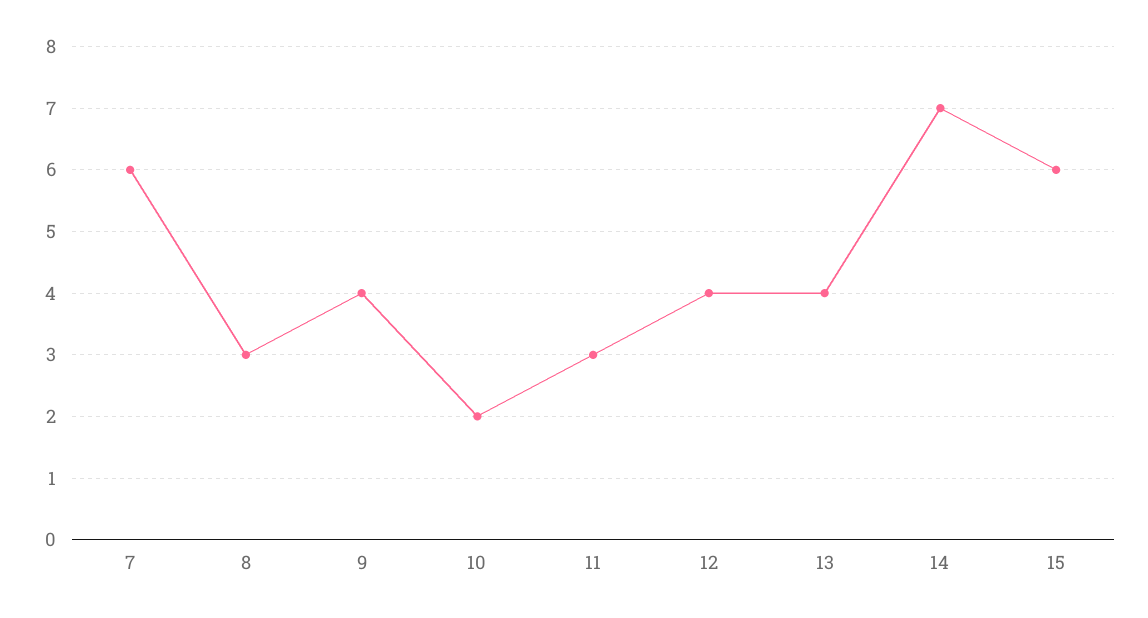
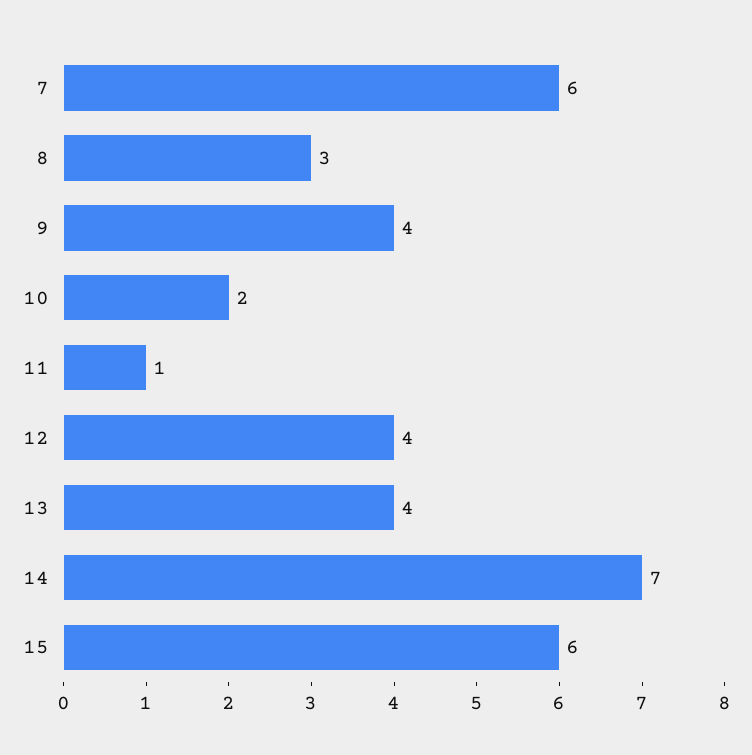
  {
    "7": 6,
    "8": 3,
    "9": 4,
    "10": 2,
-   "11": 3,
+   "11": 1,
    "12": 4,
    "13": 4,
    "14": 7,
    "15": 6
  }

